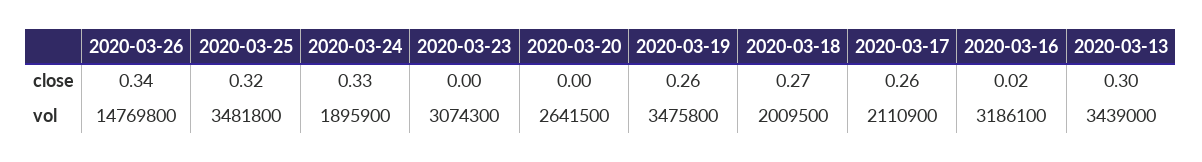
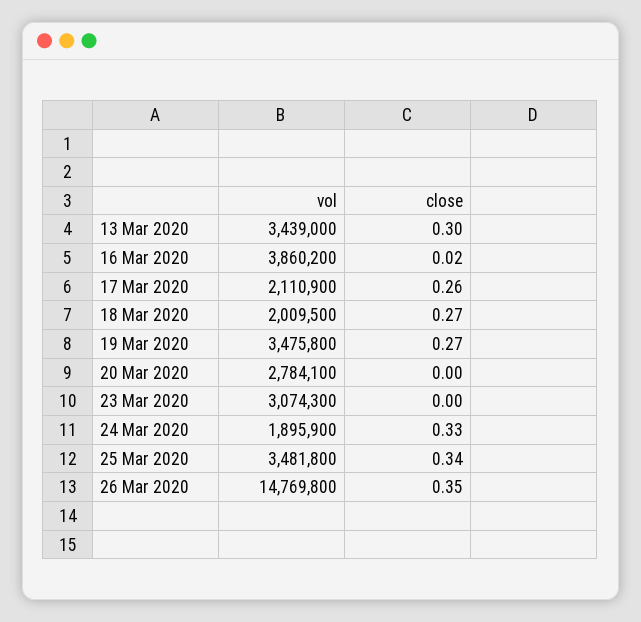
  {
    "2020-03-26": {
-     "close": 0.34,
+     "close": 0.35,
      "vol": 14769800
    },
    "2020-03-25": {
-     "close": 0.32,
+     "close": 0.34,
      "vol": 3481800
    },
    "2020-03-24": {
      "close": 0.33,
      "vol": 1895900
    },
    "2020-03-23": {
      "close": 0,
      "vol": 3074300
    },
    "2020-03-20": {
      "close": 0,
-     "vol": 2641500
+     "vol": 2784100
    },
    "2020-03-19": {
-     "close": 0.26,
+     "close": 0.27,
      "vol": 3475800
    },
    "2020-03-18": {
      "close": 0.27,
      "vol": 2009500
    },
    "2020-03-17": {
      "close": 0.26,
      "vol": 2110900
    },
    "2020-03-16": {
      "close": 0.02,
-     "vol": 3186100
+     "vol": 3860200
    },
    "2020-03-13": {
      "close": 0.3,
      "vol": 3439000
    }
  }

